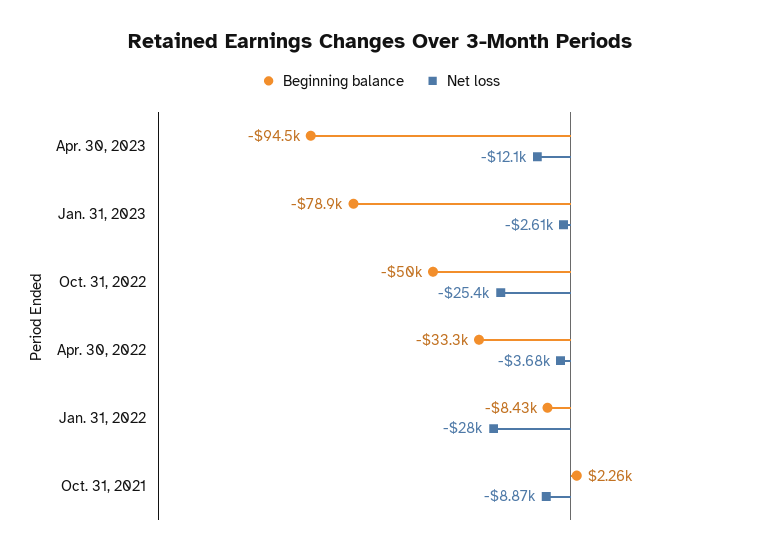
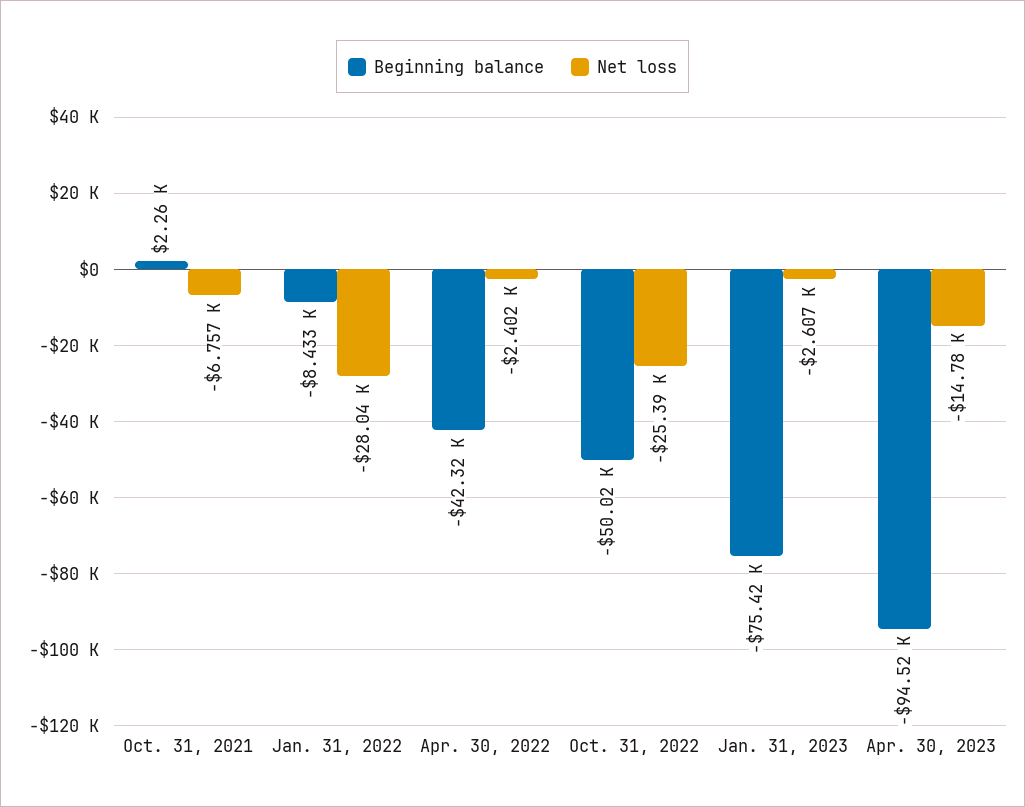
  {
    "Beginning balance": {
      "Apr. 30, 2023": -94520,
-     "Jan. 31, 2023": -78900,
+     "Jan. 31, 2023": -75420,
      "Oct. 31, 2022": -50020,
-     "Apr. 30, 2022": -33300,
+     "Apr. 30, 2022": -42320,
      "Jan. 31, 2022": -8433,
      "Oct. 31, 2021": 2260
    },
    "Net loss": {
-     "Apr. 30, 2023": -12100,
+     "Apr. 30, 2023": -14780,
      "Jan. 31, 2023": -2607,
      "Oct. 31, 2022": -25390,
-     "Apr. 30, 2022": -3680,
+     "Apr. 30, 2022": -2402,
      "Jan. 31, 2022": -28040,
-     "Oct. 31, 2021": -8870
+     "Oct. 31, 2021": -6757
    }
  }

